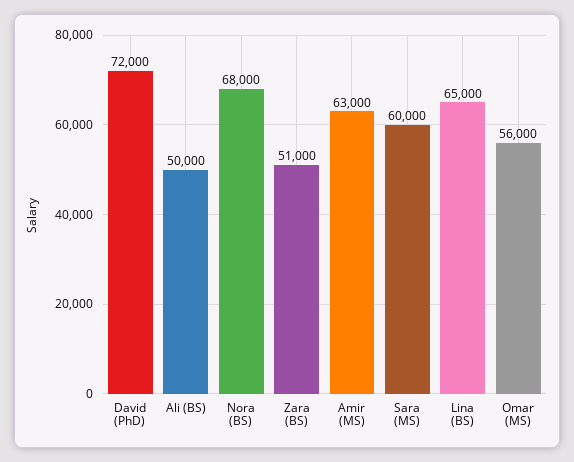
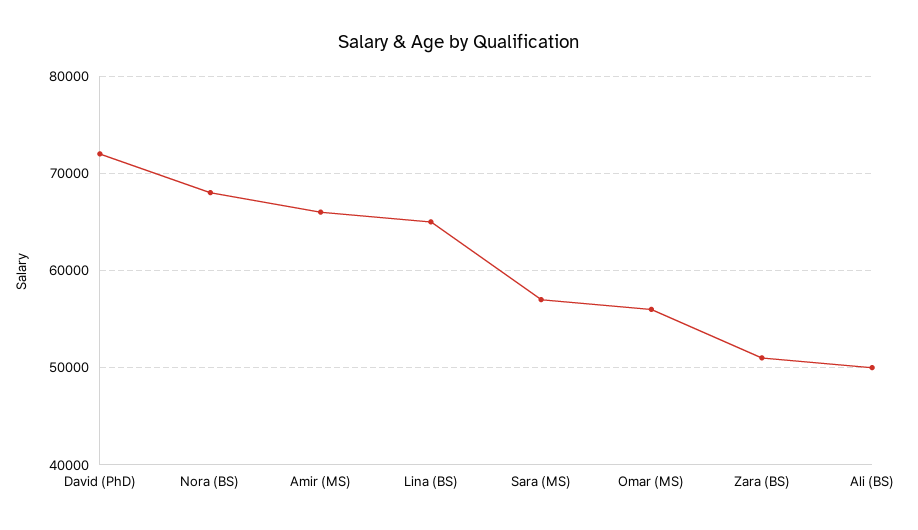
  {
    "David (PhD)": 72000,
    "Ali (BS)": 50000,
    "Nora (BS)": 68000,
    "Zara (BS)": 51000,
-   "Amir (MS)": 63000,
+   "Amir (MS)": 66000,
-   "Sara (MS)": 60000,
+   "Sara (MS)": 57000,
    "Lina (BS)": 65000,
    "Omar (MS)": 56000
  }

